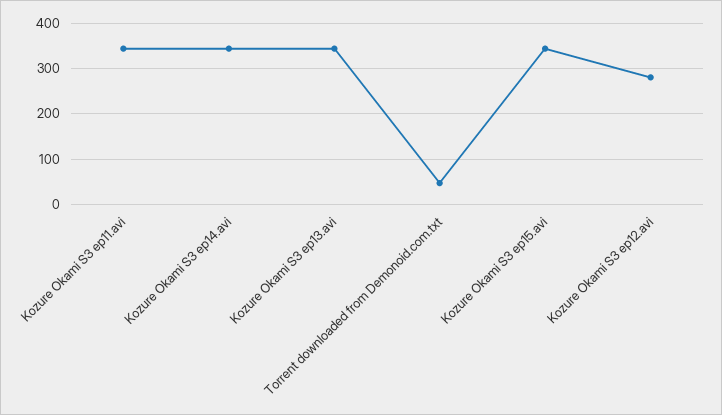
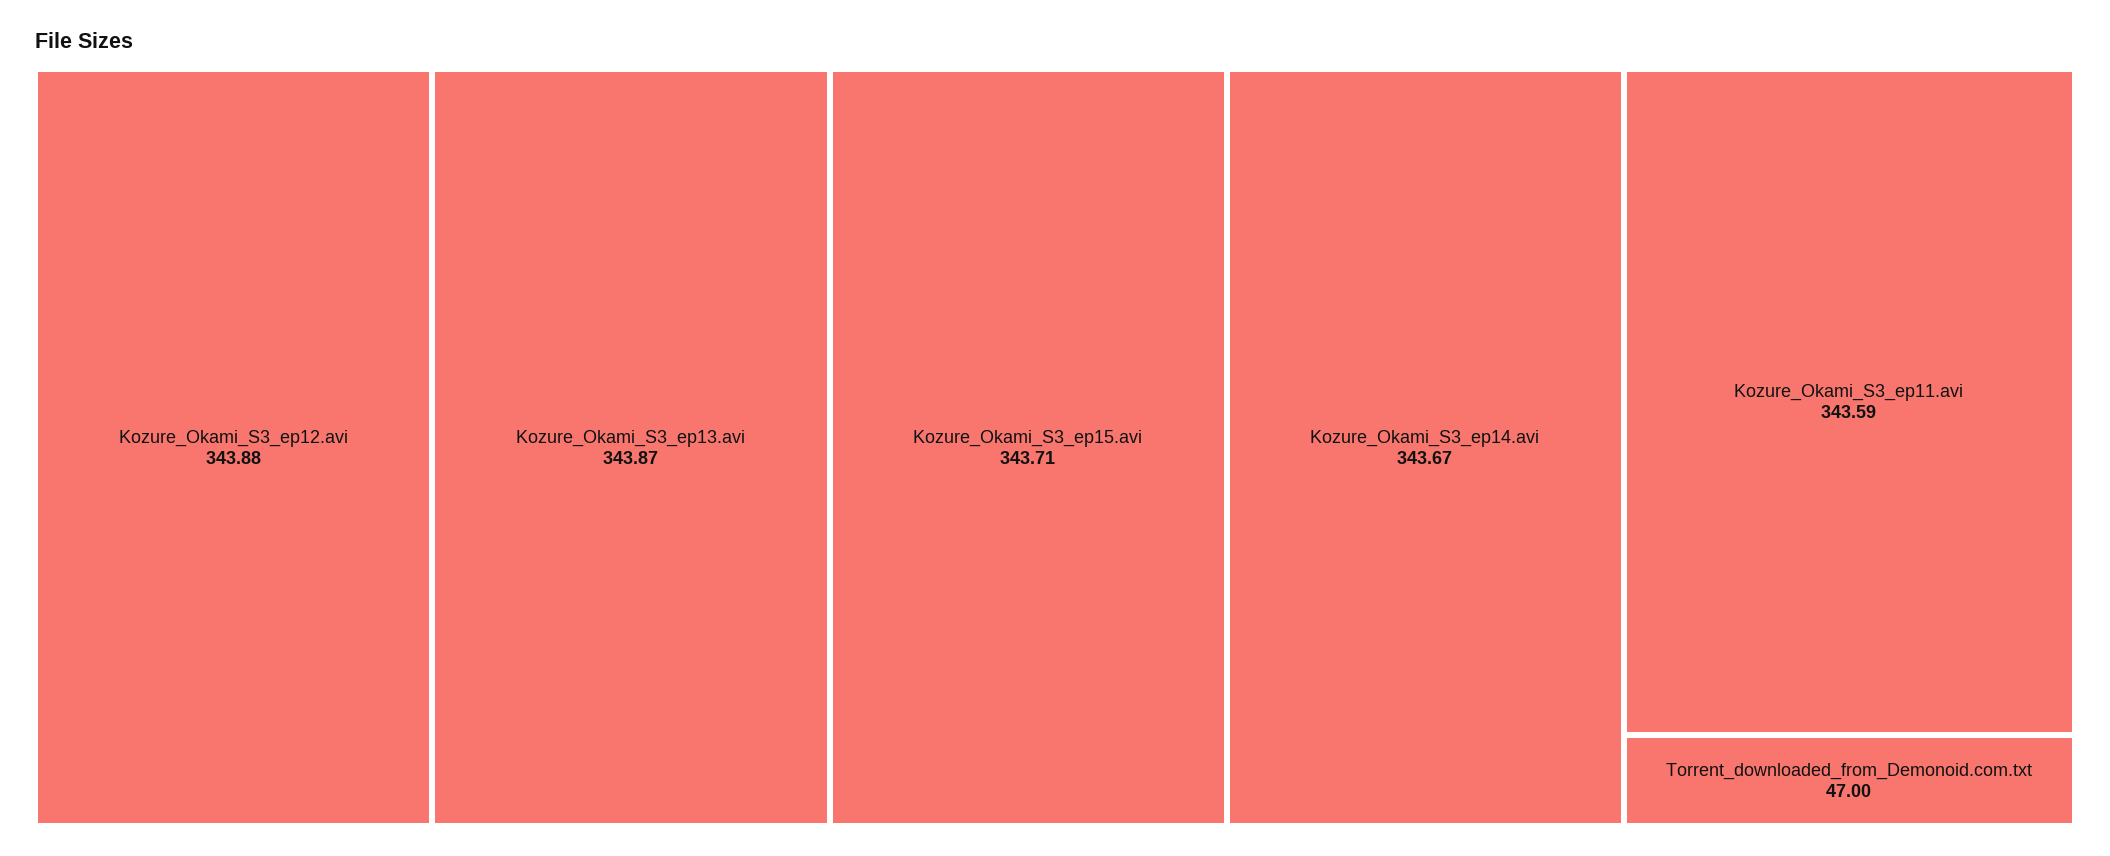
  {
    "Kozure Okami S3 ep11.avi": 343.59,
    "Kozure Okami S3 ep14.avi": 343.67,
    "Kozure Okami S3 ep13.avi": 343.87,
    "Torrent downloaded from Demonoid.com.txt": 47,
    "Kozure Okami S3 ep15.avi": 343.71,
-   "Kozure Okami S3 ep12.avi": 280
+   "Kozure Okami S3 ep12.avi": 343.88
  }

